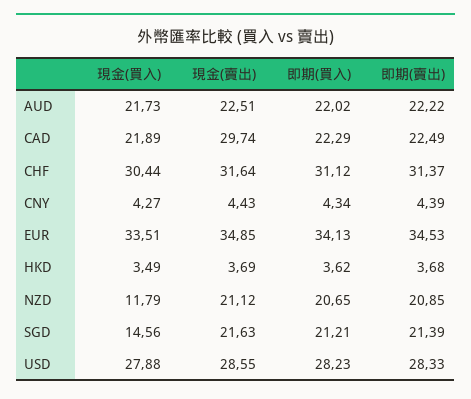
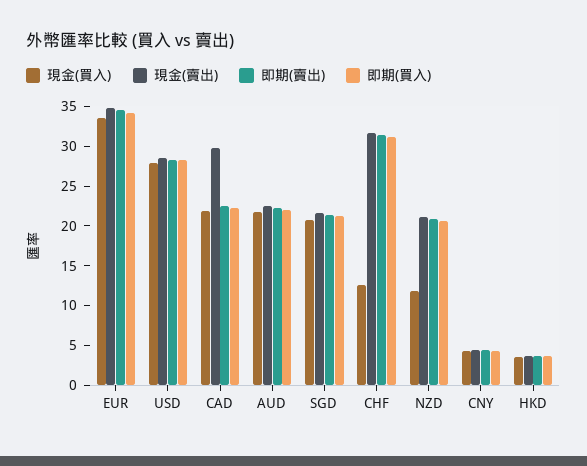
  {
    "現金(買入)": {
      "AUD": 21.73,
      "CAD": 21.89,
-     "CHF": 30.44,
+     "CHF": 12.5,
      "CNY": 4.27,
      "EUR": 33.51,
      "HKD": 3.49,
      "NZD": 11.79,
-     "SGD": 14.56,
+     "SGD": 20,
      "USD": 27.88
    },
    "現金(賣出)": {
      "AUD": 22.51,
      "CAD": 29.74,
      "CHF": 31.64,
      "CNY": 4.43,
      "EUR": 34.85,
      "HKD": 3.69,
      "NZD": 21.12,
      "SGD": 21.63,
      "USD": 28.55
    },
    "即期(買入)": {
      "AUD": 22.02,
      "CAD": 22.29,
      "CHF": 31.12,
      "CNY": 4.34,
      "EUR": 34.13,
      "HKD": 3.62,
      "NZD": 20.65,
      "SGD": 21.21,
      "USD": 28.23
    },
    "即期(賣出)": {
      "AUD": 22.22,
      "CAD": 22.49,
      "CHF": 31.37,
      "CNY": 4.39,
      "EUR": 34.53,
      "HKD": 3.68,
      "NZD": 20.85,
      "SGD": 21.39,
      "USD": 28.33
    }
  }

